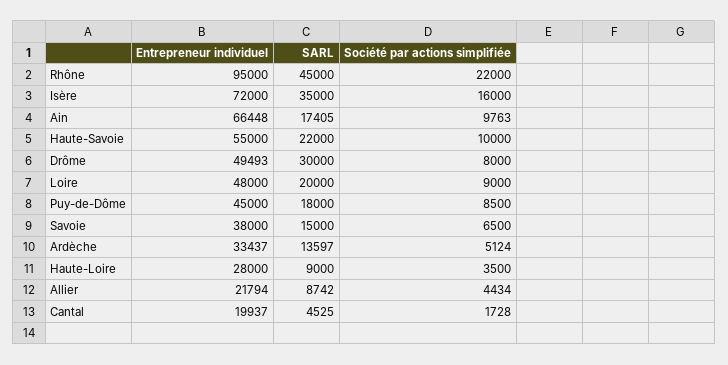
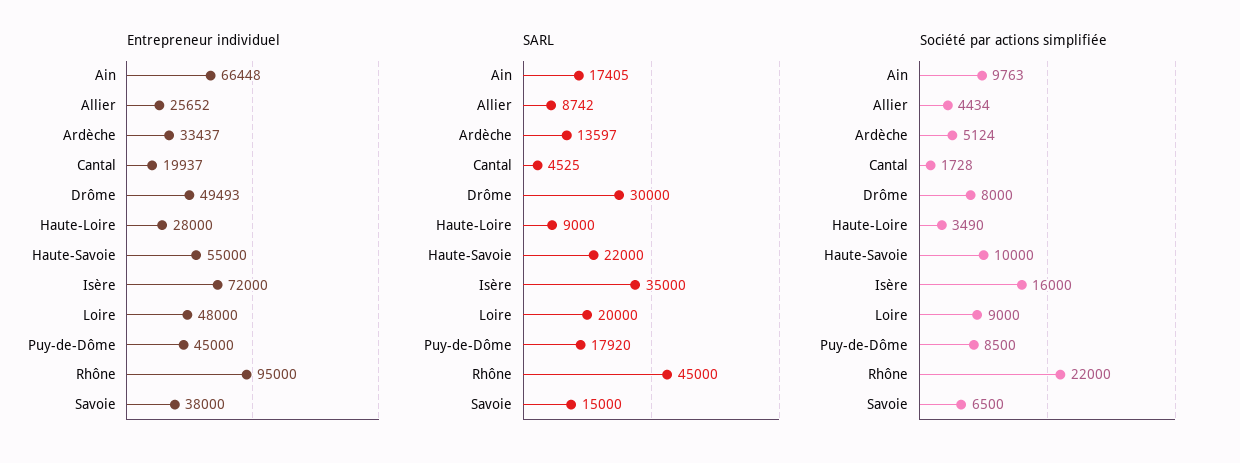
  {
    "Entrepreneur individuel": {
      "Rhône": 95000,
      "Isère": 72000,
      "Ain": 66448,
      "Haute-Savoie": 55000,
      "Drôme": 49493,
      "Loire": 48000,
      "Puy-de-Dôme": 45000,
      "Savoie": 38000,
      "Ardèche": 33437,
      "Haute-Loire": 28000,
-     "Allier": 21794,
+     "Allier": 25652,
      "Cantal": 19937
    },
    "SARL": {
      "Rhône": 45000,
      "Isère": 35000,
      "Ain": 17405,
      "Haute-Savoie": 22000,
      "Drôme": 30000,
      "Loire": 20000,
-     "Puy-de-Dôme": 18000,
+     "Puy-de-Dôme": 17920,
      "Savoie": 15000,
      "Ardèche": 13597,
      "Haute-Loire": 9000,
      "Allier": 8742,
      "Cantal": 4525
    },
    "Société par actions simplifiée": {
      "Rhône": 22000,
      "Isère": 16000,
      "Ain": 9763,
      "Haute-Savoie": 10000,
      "Drôme": 8000,
      "Loire": 9000,
      "Puy-de-Dôme": 8500,
      "Savoie": 6500,
      "Ardèche": 5124,
-     "Haute-Loire": 3500,
+     "Haute-Loire": 3490,
      "Allier": 4434,
      "Cantal": 1728
    }
  }

